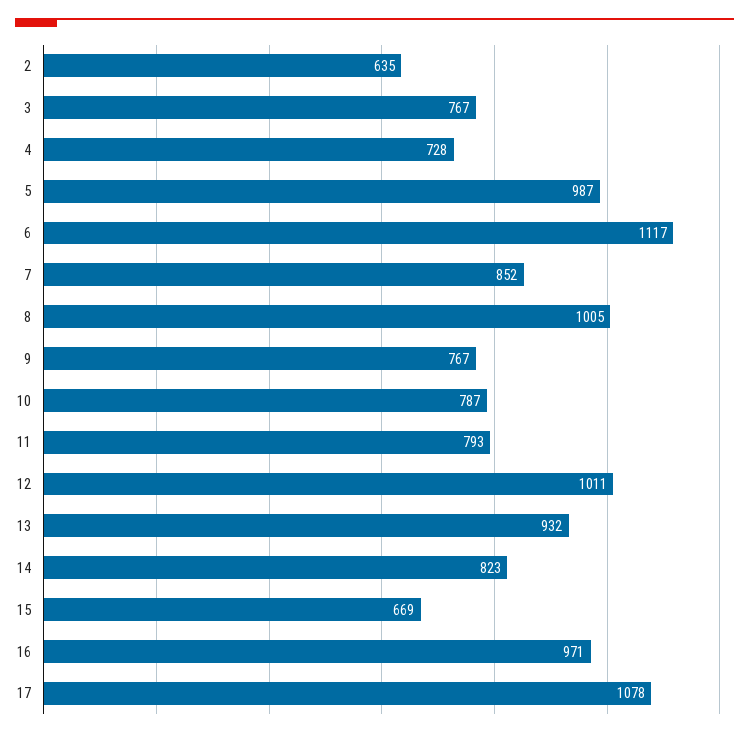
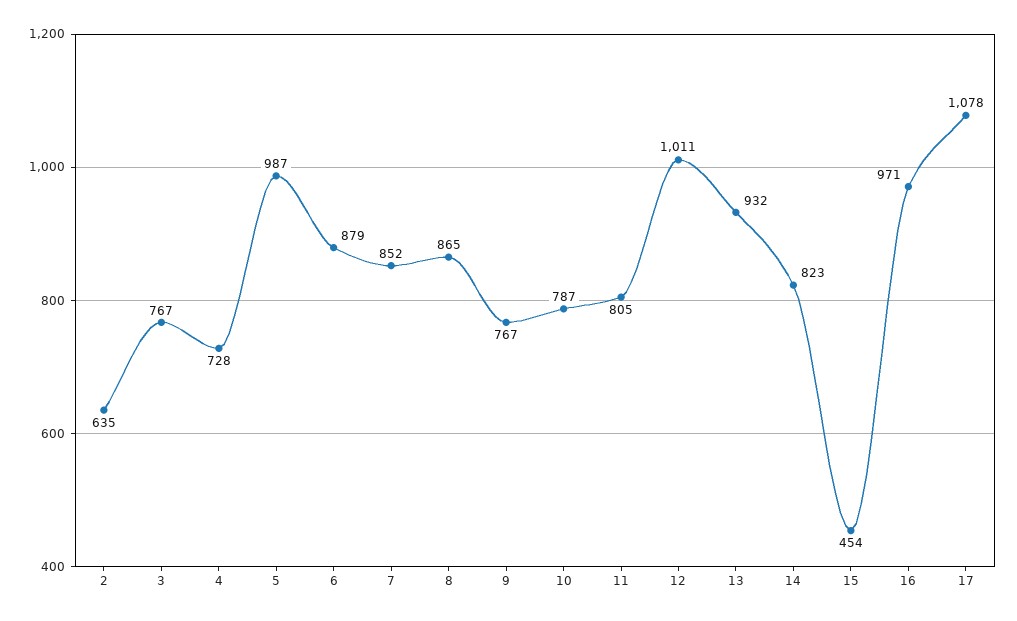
  {
    "2": 635,
    "3": 767,
    "4": 728,
    "5": 987,
-   "6": 1117,
+   "6": 879,
    "7": 852,
-   "8": 1005,
+   "8": 865,
    "9": 767,
    "10": 787,
-   "11": 793,
+   "11": 805,
    "12": 1011,
    "13": 932,
    "14": 823,
-   "15": 669,
+   "15": 454,
    "16": 971,
    "17": 1078
  }

